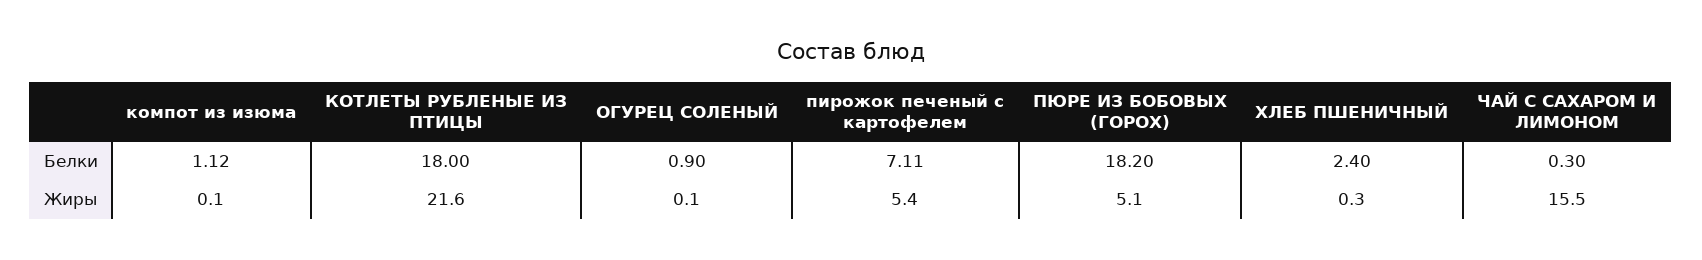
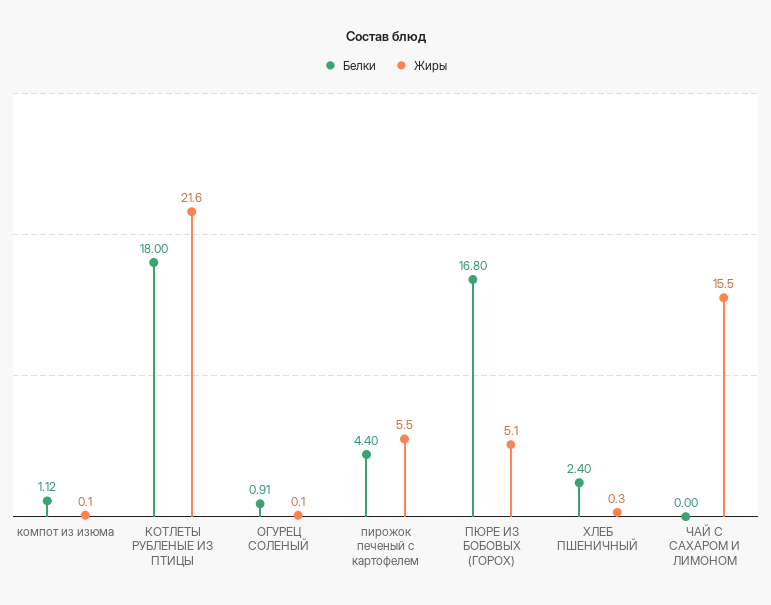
  {
    "Белки": {
      "компот из изюма": 1.12,
      "КОТЛЕТЫ РУБЛЕНЫЕ ИЗ ПТИЦЫ": 18,
-     "ОГУРЕЦ СОЛЕНЫЙ": 0.9,
+     "ОГУРЕЦ СОЛЕНЫЙ": 0.91,
-     "пирожок печеный с картофелем": 7.11,
+     "пирожок печеный с картофелем": 4.4,
-     "ПЮРЕ ИЗ БОБОВЫХ (ГОРОХ)": 18.2,
+     "ПЮРЕ ИЗ БОБОВЫХ (ГОРОХ)": 16.8,
      "ХЛЕБ ПШЕНИЧНЫЙ": 2.4,
-     "ЧАЙ С САХАРОМ И ЛИМОНОМ": 0.3
+     "ЧАЙ С САХАРОМ И ЛИМОНОМ": 0
    },
    "Жиры": {
      "компот из изюма": 0.1,
      "КОТЛЕТЫ РУБЛЕНЫЕ ИЗ ПТИЦЫ": 21.6,
      "ОГУРЕЦ СОЛЕНЫЙ": 0.1,
-     "пирожок печеный с картофелем": 5.4,
+     "пирожок печеный с картофелем": 5.5,
      "ПЮРЕ ИЗ БОБОВЫХ (ГОРОХ)": 5.1,
      "ХЛЕБ ПШЕНИЧНЫЙ": 0.3,
      "ЧАЙ С САХАРОМ И ЛИМОНОМ": 15.5
    }
  }

